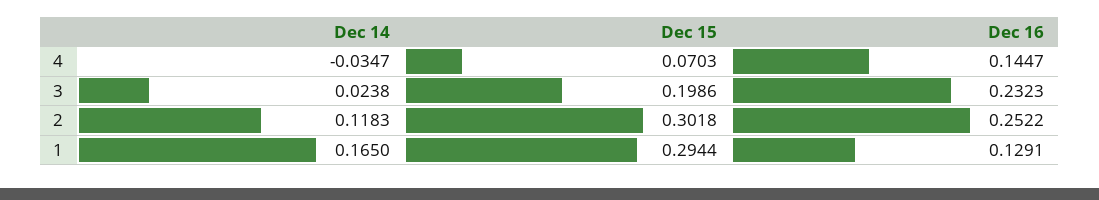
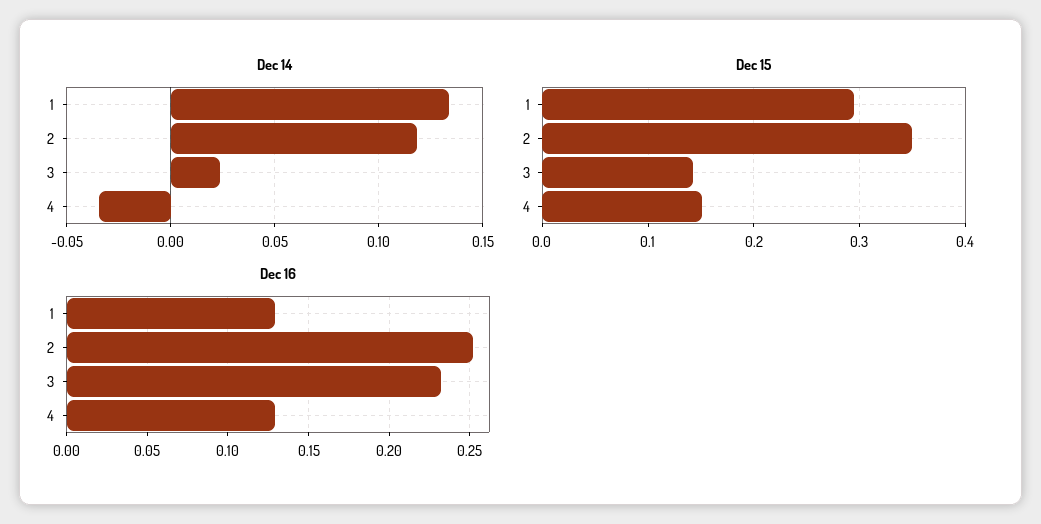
  {
    "Dec 14": {
      "4": -0.0347,
      "3": 0.0238,
      "2": 0.1183,
-     "1": 0.165
+     "1": 0.135
    },
    "Dec 15": {
-     "4": 0.0703,
+     "4": 0.15,
-     "3": 0.1986,
+     "3": 0.14,
-     "2": 0.3018,
+     "2": 0.35,
      "1": 0.2944
    },
    "Dec 16": {
-     "4": 0.1447,
+     "4": 0.13,
      "3": 0.2323,
      "2": 0.2522,
      "1": 0.1291
    }
  }

